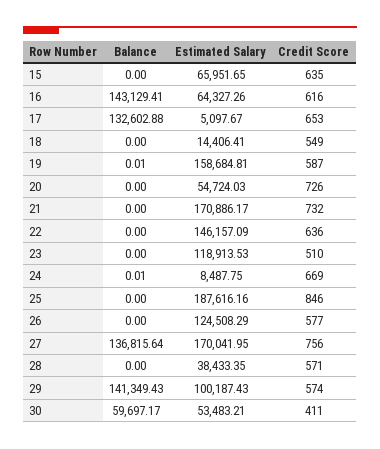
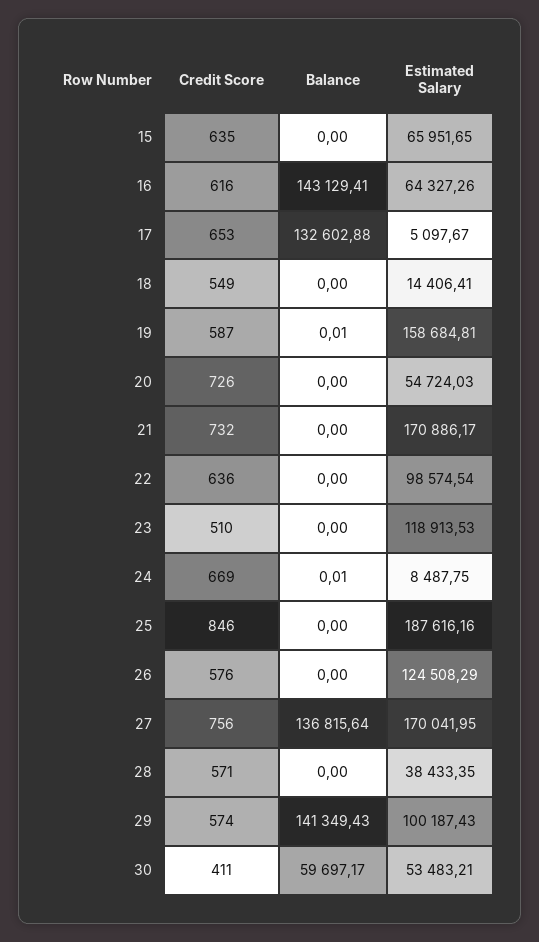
  {
    "Balance": {
      "15": 0,
      "16": 143129.41,
      "17": 132602.88,
      "18": 0,
      "19": 0.01,
      "20": 0,
      "21": 0,
      "22": 0,
      "23": 0,
      "24": 0.01,
      "25": 0,
      "26": 0,
      "27": 136815.64,
      "28": 0,
      "29": 141349.43,
      "30": 59697.17
    },
    "Estimated Salary": {
      "15": 65951.65,
      "16": 64327.26,
      "17": 5097.67,
      "18": 14406.41,
      "19": 158684.81,
      "20": 54724.03,
      "21": 170886.17,
-     "22": 146157.09,
+     "22": 98574.54,
      "23": 118913.53,
      "24": 8487.75,
      "25": 187616.16,
      "26": 124508.29,
      "27": 170041.95,
      "28": 38433.35,
      "29": 100187.43,
      "30": 53483.21
    },
    "Credit Score": {
      "15": 635,
      "16": 616,
      "17": 653,
      "18": 549,
      "19": 587,
      "20": 726,
      "21": 732,
      "22": 636,
      "23": 510,
      "24": 669,
      "25": 846,
-     "26": 577,
+     "26": 576,
      "27": 756,
      "28": 571,
      "29": 574,
      "30": 411
    }
  }

